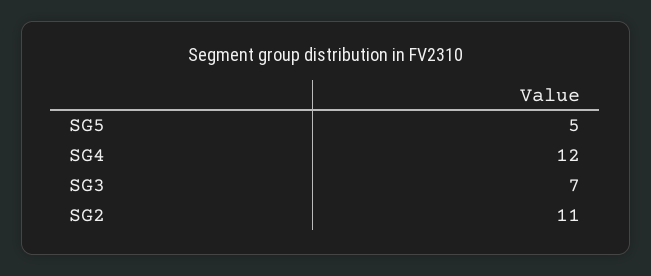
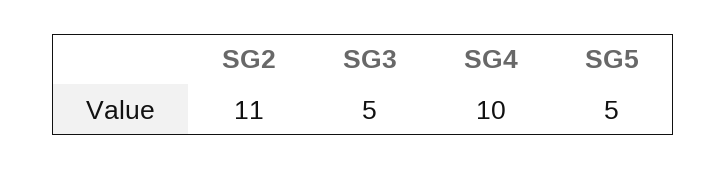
  {
    "SG5": 5,
-   "SG4": 12,
+   "SG4": 10,
-   "SG3": 7,
+   "SG3": 5,
    "SG2": 11
  }

